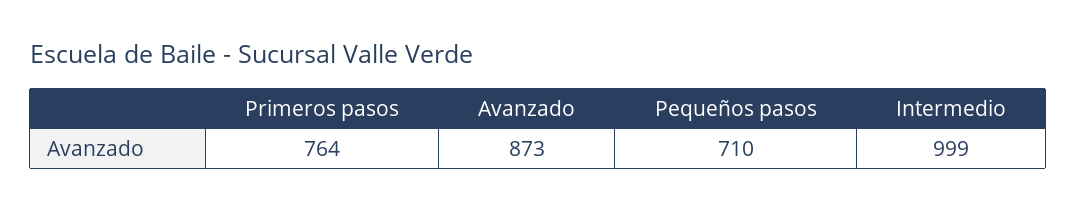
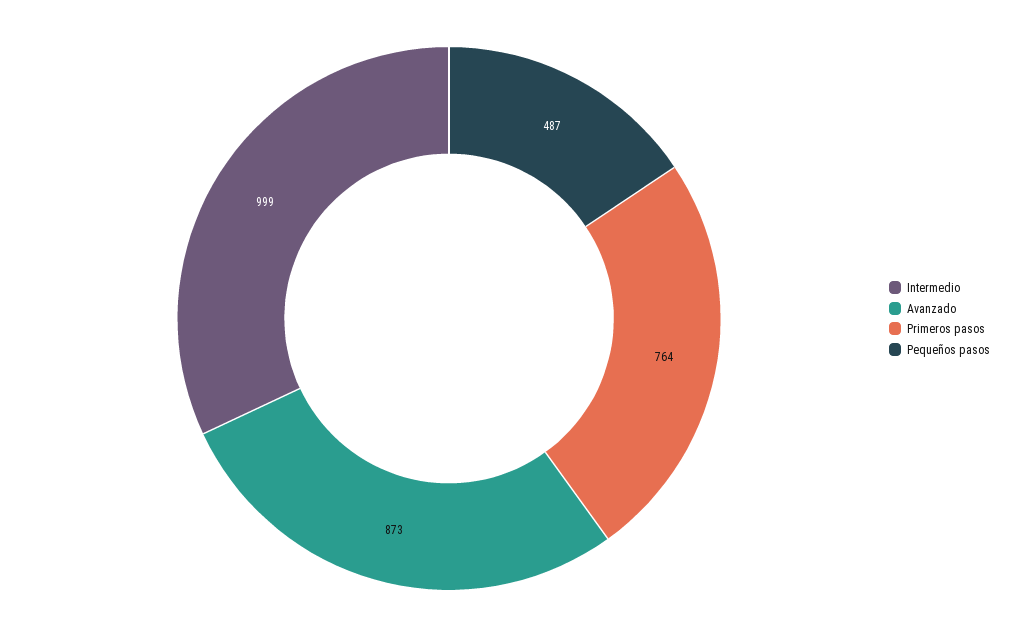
  {
    "Primeros pasos": 764,
    "Avanzado": 873,
-   "Pequeños pasos": 710,
+   "Pequeños pasos": 487,
    "Intermedio": 999
  }

